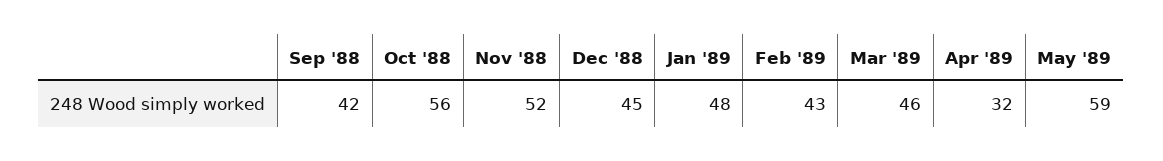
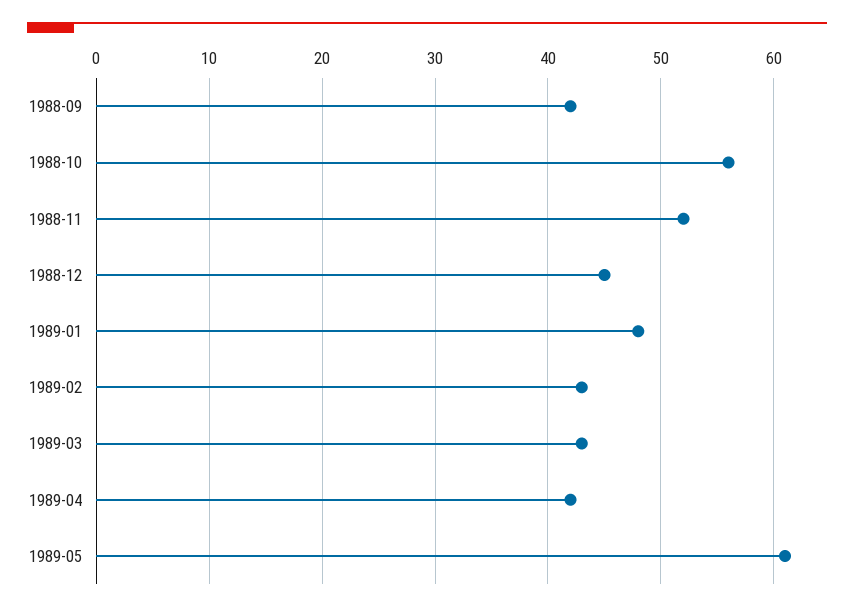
  {
    "Sep '88": 42,
    "Oct '88": 56,
    "Nov '88": 52,
    "Dec '88": 45,
    "Jan '89": 48,
    "Feb '89": 43,
-   "Mar '89": 46,
+   "Mar '89": 43,
-   "Apr '89": 32,
+   "Apr '89": 42,
-   "May '89": 59
+   "May '89": 61
  }

